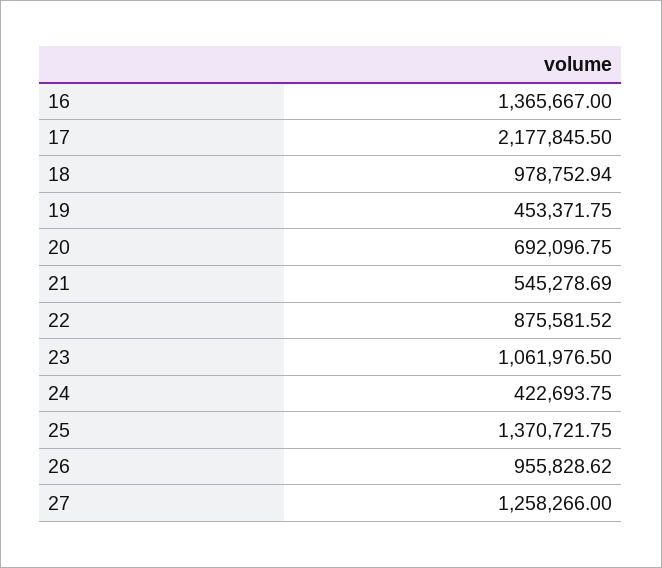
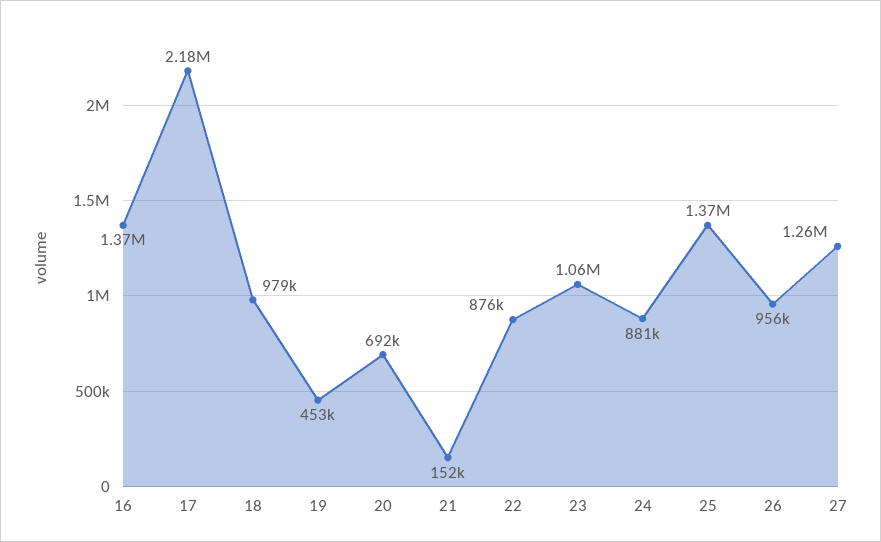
  {
    "16": 1365667,
    "17": 2177845.5,
    "18": 978752.94,
    "19": 453371.75,
    "20": 692096.75,
-   "21": 545278.69,
+   "21": 152000,
    "22": 875581.52,
    "23": 1061976.5,
-   "24": 422693.75,
+   "24": 881000,
    "25": 1370721.75,
    "26": 955828.62,
    "27": 1258266
  }

